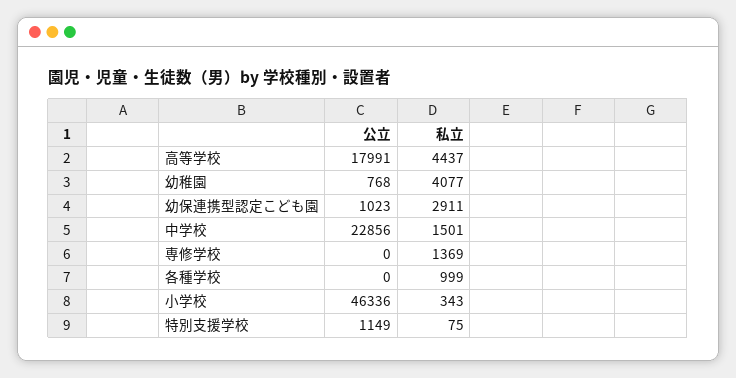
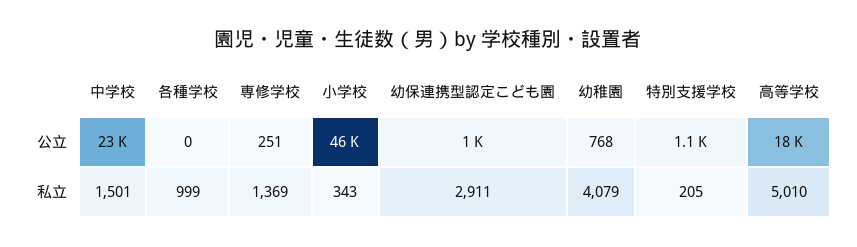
  {
    "公立": {
      "高等学校": 17991,
      "幼稚園": 768,
      "幼保連携型認定こども園": 1023,
      "中学校": 22856,
-     "専修学校": 0,
+     "専修学校": 251,
      "各種学校": 0,
      "小学校": 46336,
      "特別支援学校": 1149
    },
    "私立": {
-     "高等学校": 4437,
+     "高等学校": 5010,
-     "幼稚園": 4077,
+     "幼稚園": 4079,
      "幼保連携型認定こども園": 2911,
      "中学校": 1501,
      "専修学校": 1369,
      "各種学校": 999,
      "小学校": 343,
-     "特別支援学校": 75
+     "特別支援学校": 205
    }
  }

